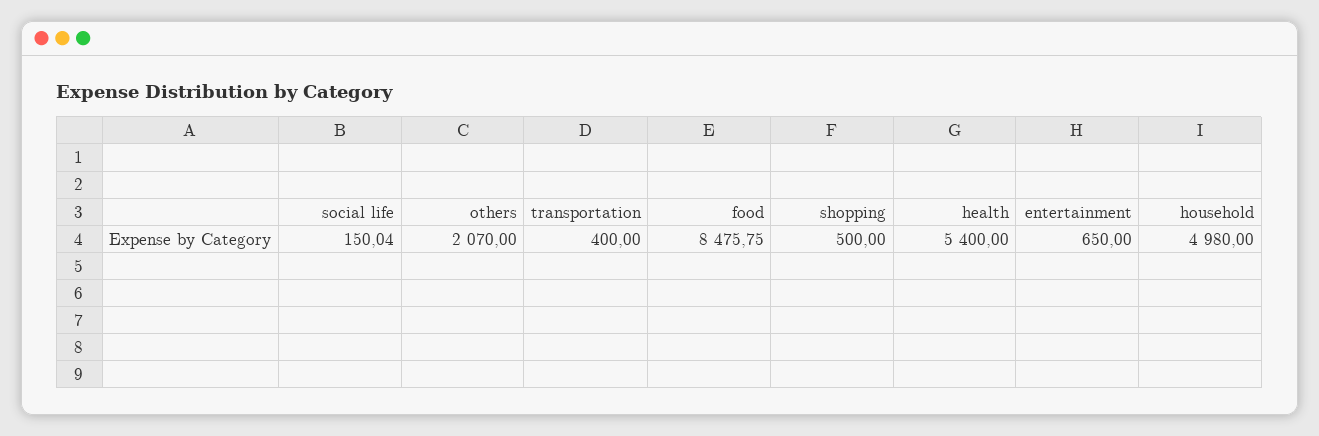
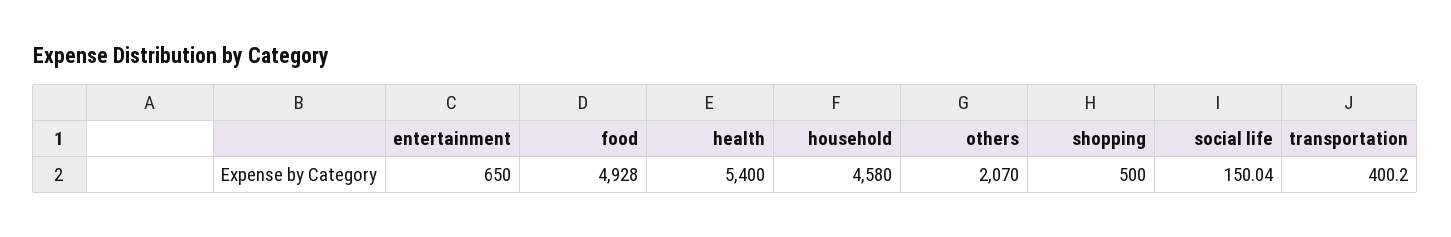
  {
    "social life": 150.04,
    "others": 2070,
-   "transportation": 400,
+   "transportation": 400.2,
-   "food": 8475.75,
+   "food": 4928,
    "shopping": 500,
    "health": 5400,
    "entertainment": 650,
-   "household": 4980
+   "household": 4580
  }

